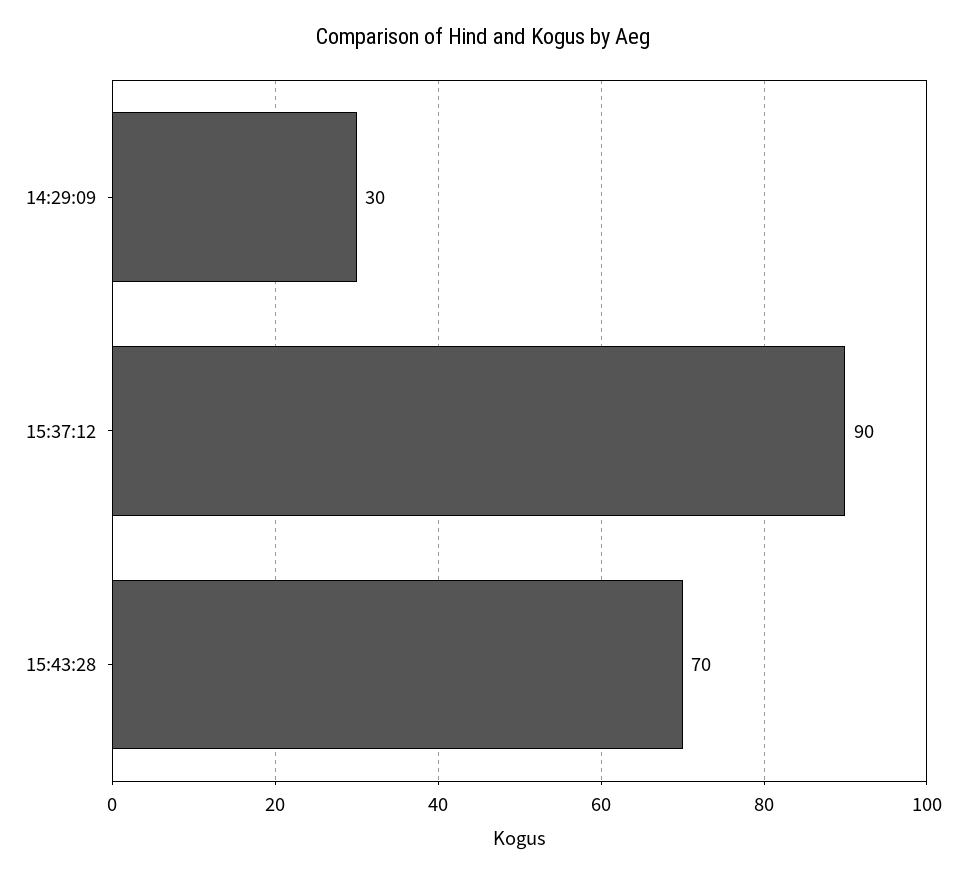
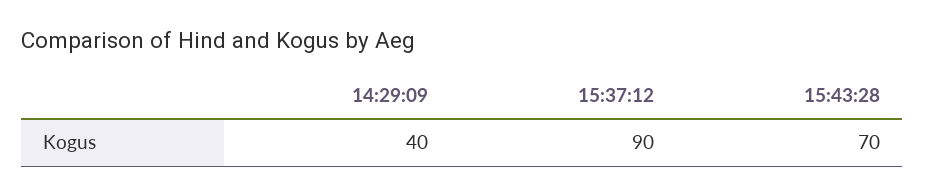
  {
-   "14:29:09": 30,
+   "14:29:09": 40,
    "15:37:12": 90,
    "15:43:28": 70
  }

